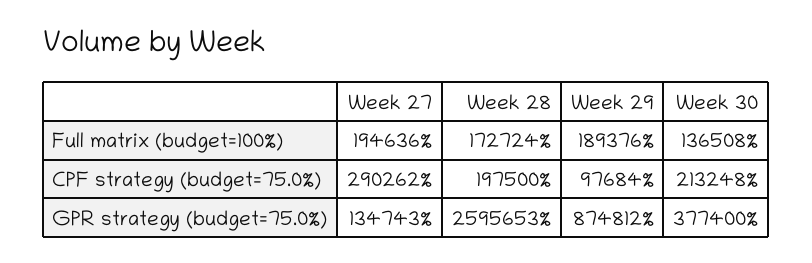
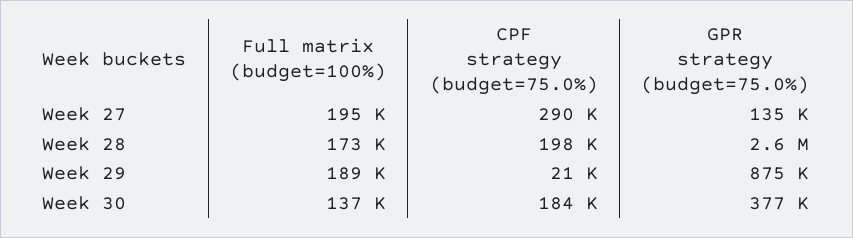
  {
    "Week 27": {
      "Full matrix (budget=100%)": 194636,
      "CPF strategy (budget=75.0%)": 290262,
      "GPR strategy (budget=75.0%)": 134743
    },
    "Week 28": {
      "Full matrix (budget=100%)": 172724,
      "CPF strategy (budget=75.0%)": 197500,
      "GPR strategy (budget=75.0%)": 2595653
    },
    "Week 29": {
      "Full matrix (budget=100%)": 189376,
-     "CPF strategy (budget=75.0%)": 97684,
+     "CPF strategy (budget=75.0%)": 21000,
      "GPR strategy (budget=75.0%)": 874812
    },
    "Week 30": {
      "Full matrix (budget=100%)": 136508,
-     "CPF strategy (budget=75.0%)": 213248,
+     "CPF strategy (budget=75.0%)": 184000,
      "GPR strategy (budget=75.0%)": 377400
    }
  }

